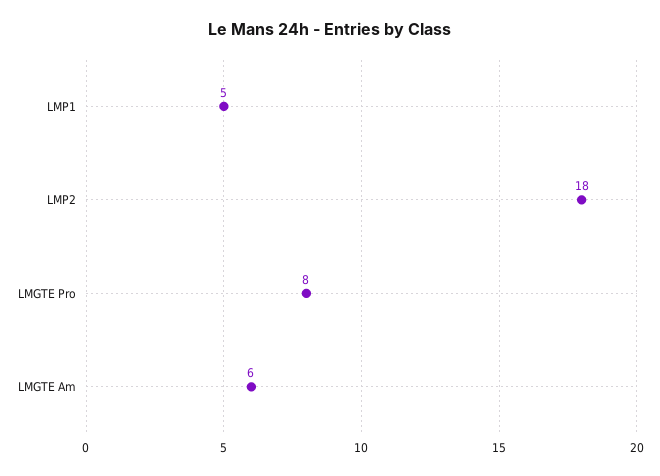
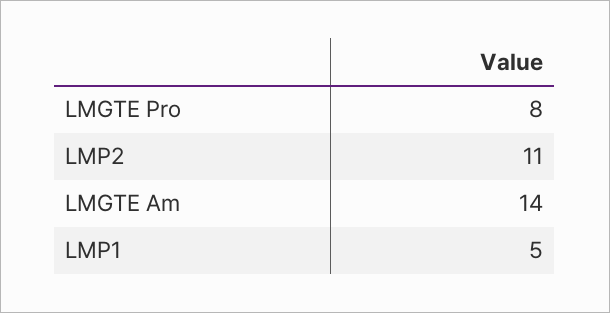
  {
    "LMP1": 5,
-   "LMP2": 18,
+   "LMP2": 11,
    "LMGTE Pro": 8,
-   "LMGTE Am": 6
+   "LMGTE Am": 14
  }

